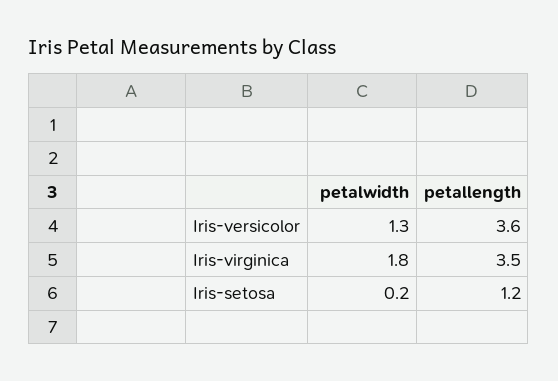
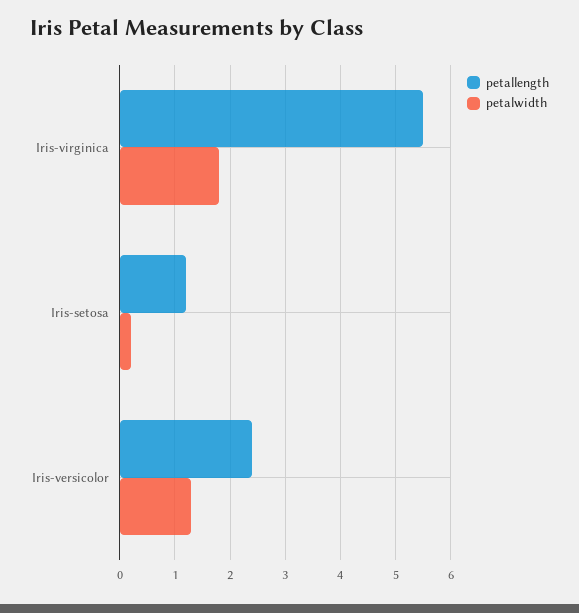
  {
    "petalwidth": {
      "Iris-versicolor": 1.3,
      "Iris-virginica": 1.8,
      "Iris-setosa": 0.2
    },
    "petallength": {
-     "Iris-versicolor": 3.6,
+     "Iris-versicolor": 2.5,
-     "Iris-virginica": 3.5,
+     "Iris-virginica": 5.5,
      "Iris-setosa": 1.2
    }
  }

